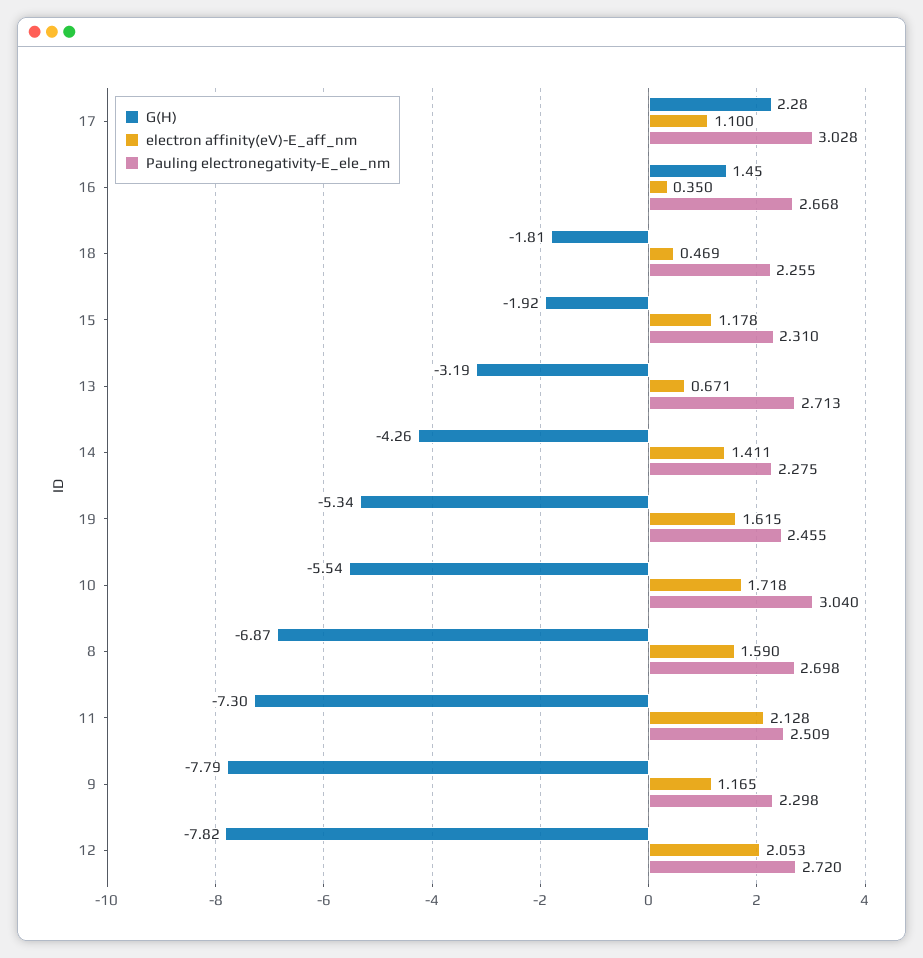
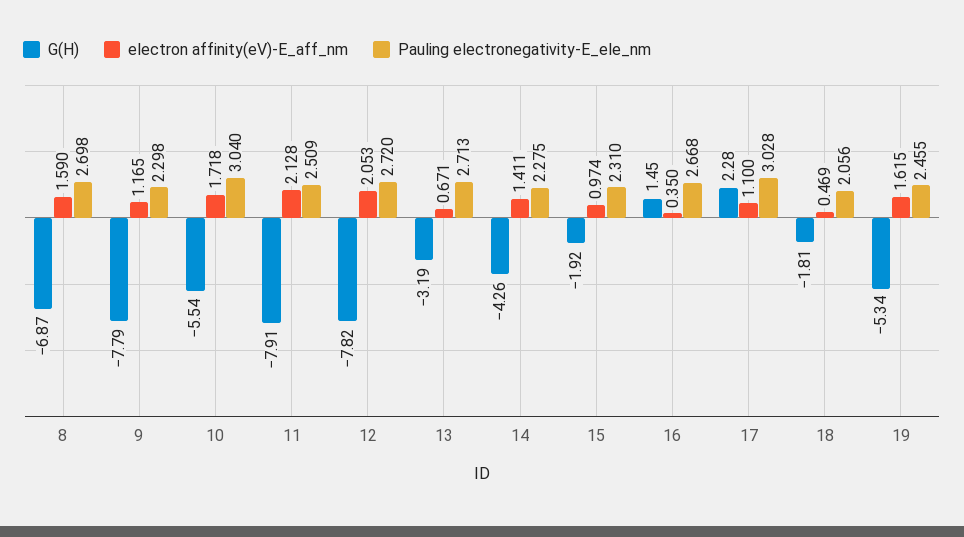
  {
    "G(H)": {
      "17": 2.28,
      "16": 1.45,
      "18": -1.81,
      "15": -1.92,
      "13": -3.19,
      "14": -4.26,
      "19": -5.34,
      "10": -5.54,
      "8": -6.87,
-     "11": -7.3,
+     "11": -7.91,
      "9": -7.79,
      "12": -7.82
    },
    "electron affinity(eV)-E_aff_nm": {
      "17": 1.1,
      "16": 0.35,
      "18": 0.469,
-     "15": 1.178,
+     "15": 0.974,
      "13": 0.671,
      "14": 1.411,
      "19": 1.615,
      "10": 1.718,
      "8": 1.59,
      "11": 2.128,
      "9": 1.165,
      "12": 2.053
    },
    "Pauling electronegativity-E_ele_nm": {
      "17": 3.028,
      "16": 2.668,
-     "18": 2.255,
+     "18": 2.056,
      "15": 2.31,
      "13": 2.713,
      "14": 2.275,
      "19": 2.455,
      "10": 3.04,
      "8": 2.698,
      "11": 2.509,
      "9": 2.298,
      "12": 2.72
    }
  }

